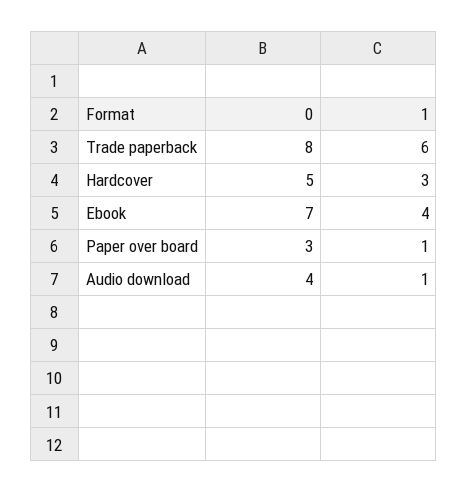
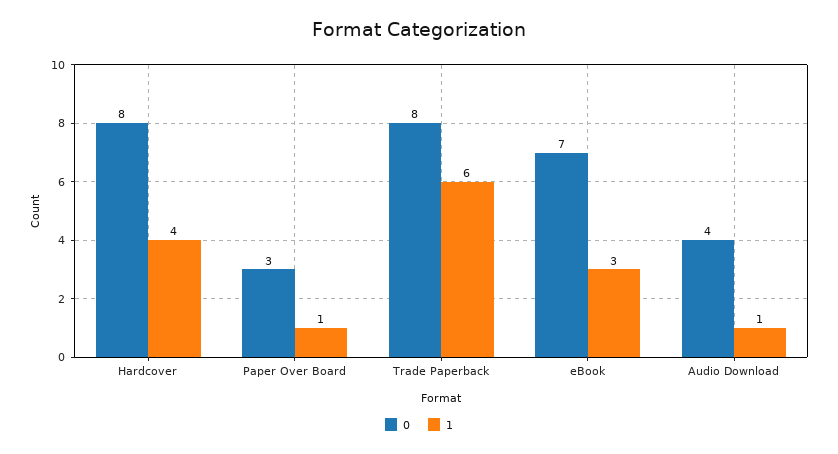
  {
    "0": {
      "Trade paperback": 8,
-     "Hardcover": 5,
+     "Hardcover": 8,
      "Ebook": 7,
      "Paper over board": 3,
      "Audio download": 4
    },
    "1": {
      "Trade paperback": 6,
-     "Hardcover": 3,
+     "Hardcover": 4,
-     "Ebook": 4,
+     "Ebook": 3,
      "Paper over board": 1,
      "Audio download": 1
    }
  }

